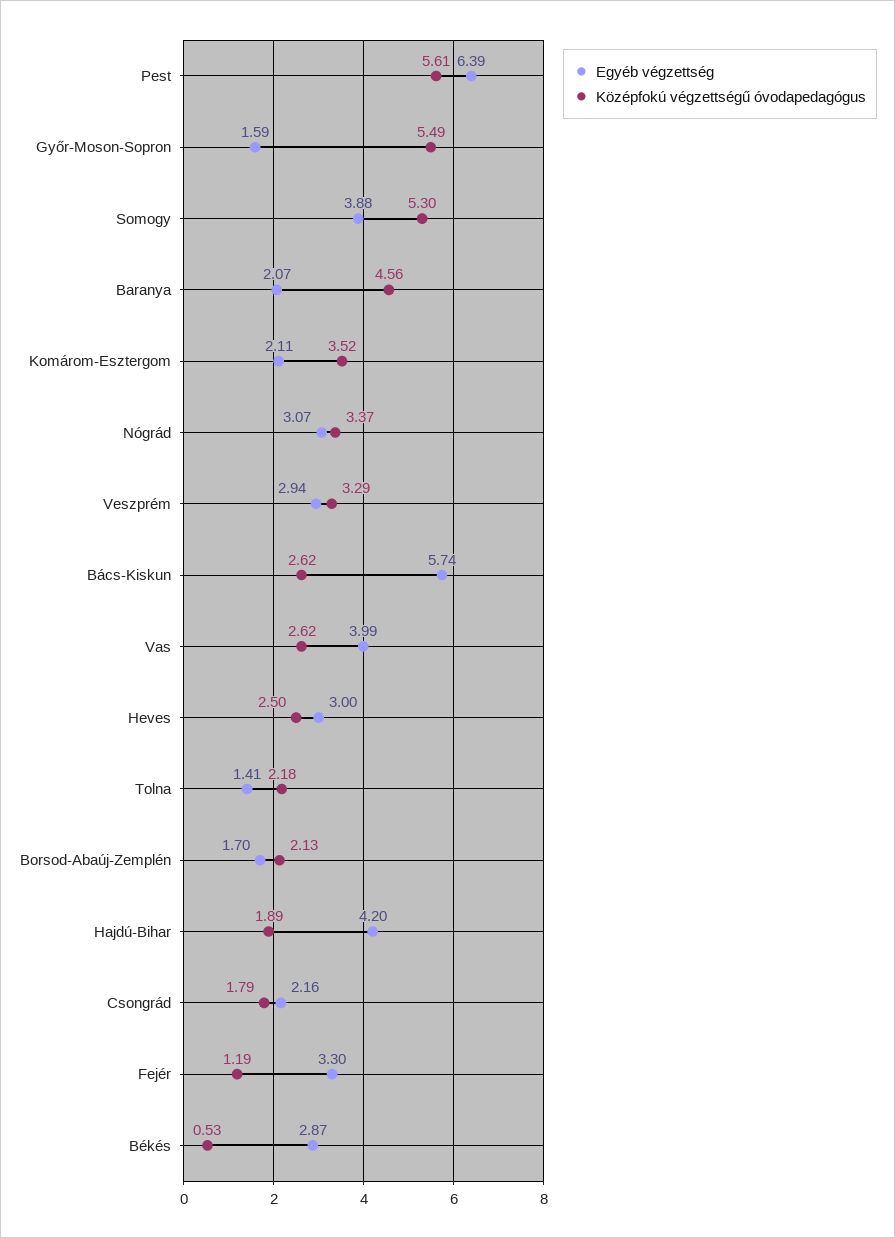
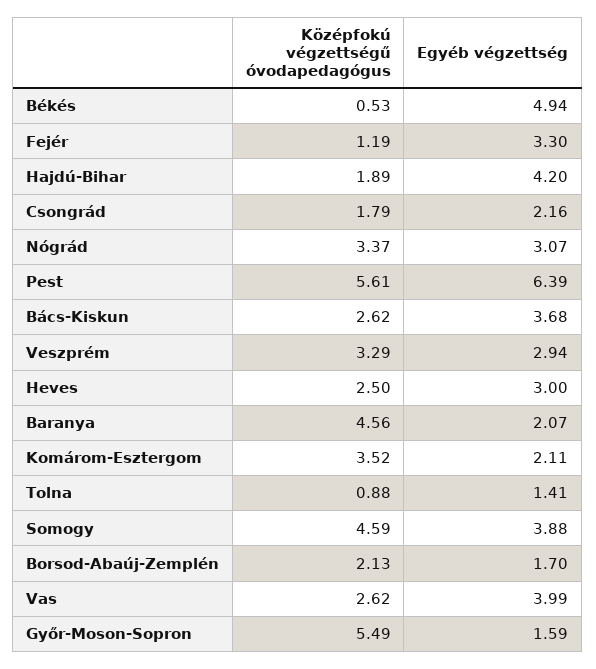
  {
    "Egyéb végzettség": {
      "Pest": 6.39,
      "Győr-Moson-Sopron": 1.59,
      "Somogy": 3.88,
      "Baranya": 2.07,
      "Komárom-Esztergom": 2.11,
      "Nógrád": 3.07,
      "Veszprém": 2.94,
-     "Bács-Kiskun": 5.74,
+     "Bács-Kiskun": 3.68,
      "Vas": 3.99,
      "Heves": 3,
      "Tolna": 1.41,
      "Borsod-Abaúj-Zemplén": 1.7,
      "Hajdú-Bihar": 4.2,
      "Csongrád": 2.16,
      "Fejér": 3.3,
-     "Békés": 2.87
+     "Békés": 4.94
    },
    "Középfokú végzettségű óvodapedagógus": {
      "Pest": 5.61,
      "Győr-Moson-Sopron": 5.49,
-     "Somogy": 5.3,
+     "Somogy": 4.59,
      "Baranya": 4.56,
      "Komárom-Esztergom": 3.52,
      "Nógrád": 3.37,
      "Veszprém": 3.29,
      "Bács-Kiskun": 2.62,
      "Vas": 2.62,
      "Heves": 2.5,
-     "Tolna": 2.18,
+     "Tolna": 0.88,
      "Borsod-Abaúj-Zemplén": 2.13,
      "Hajdú-Bihar": 1.89,
      "Csongrád": 1.79,
      "Fejér": 1.19,
      "Békés": 0.53
    }
  }

